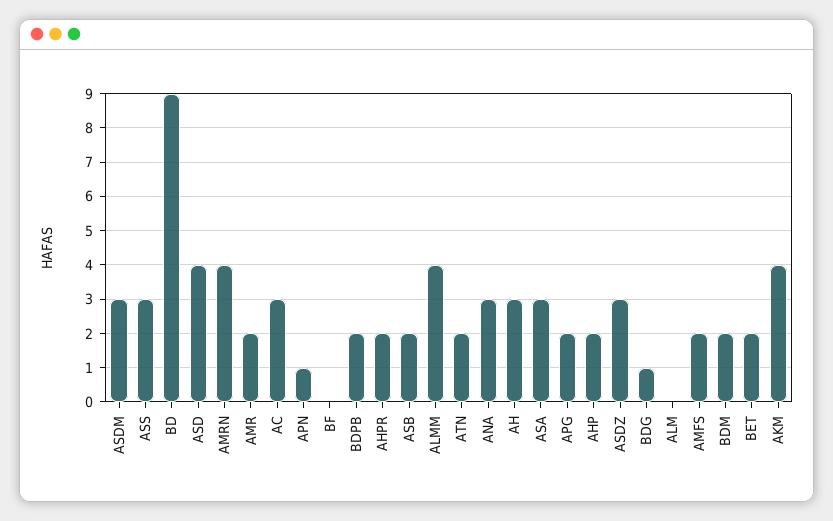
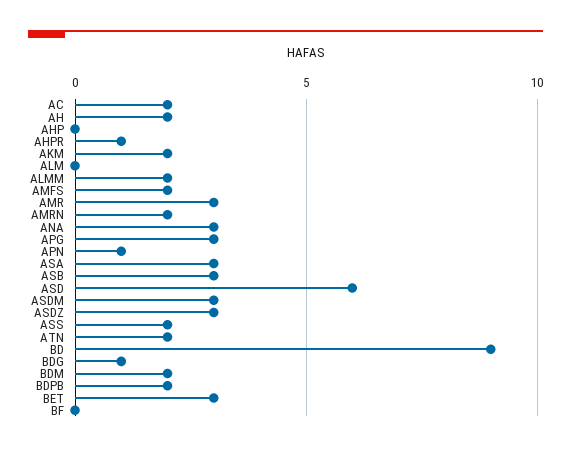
  {
    "ASDM": 3,
-   "ASS": 3,
+   "ASS": 2,
    "BD": 9,
-   "ASD": 4,
+   "ASD": 6,
-   "AMRN": 4,
+   "AMRN": 2,
-   "AMR": 2,
+   "AMR": 3,
-   "AC": 3,
+   "AC": 2,
    "APN": 1,
    "BF": 0,
    "BDPB": 2,
-   "AHPR": 2,
+   "AHPR": 1,
-   "ASB": 2,
+   "ASB": 3,
-   "ALMM": 4,
+   "ALMM": 2,
    "ATN": 2,
    "ANA": 3,
-   "AH": 3,
+   "AH": 2,
    "ASA": 3,
-   "APG": 2,
+   "APG": 3,
-   "AHP": 2,
+   "AHP": 0,
    "ASDZ": 3,
    "BDG": 1,
    "ALM": 0,
    "AMFS": 2,
    "BDM": 2,
-   "BET": 2,
+   "BET": 3,
-   "AKM": 4
+   "AKM": 2
  }

